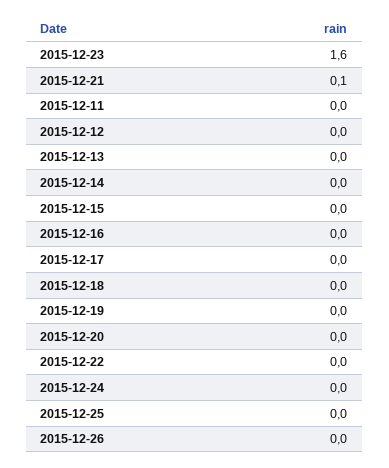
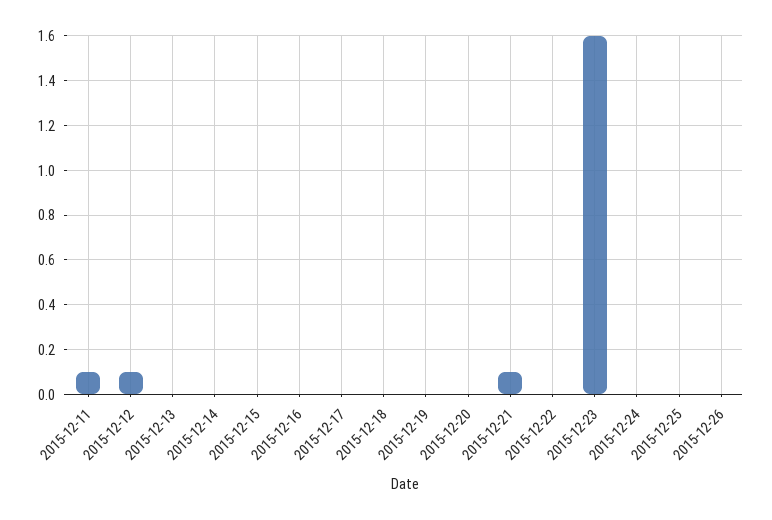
  {
    "2015-12-23": 1.6,
    "2015-12-21": 0.1,
-   "2015-12-11": 0,
+   "2015-12-11": 0.1,
-   "2015-12-12": 0,
+   "2015-12-12": 0.1,
    "2015-12-13": 0,
    "2015-12-14": 0,
    "2015-12-15": 0,
    "2015-12-16": 0,
    "2015-12-17": 0,
    "2015-12-18": 0,
    "2015-12-19": 0,
    "2015-12-20": 0,
    "2015-12-22": 0,
    "2015-12-24": 0,
    "2015-12-25": 0,
    "2015-12-26": 0
  }

